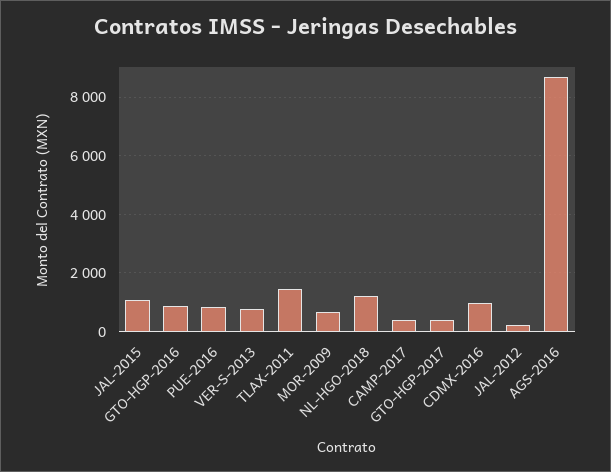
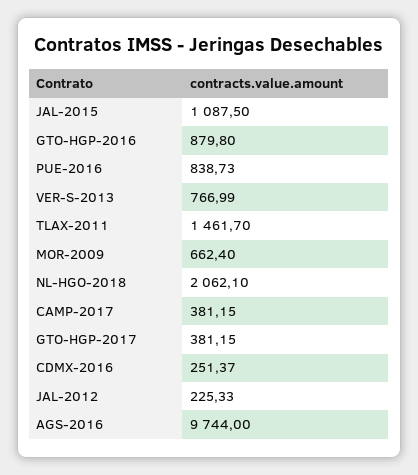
  {
    "JAL-2015": 1087.5,
    "GTO-HGP-2016": 879.8,
    "PUE-2016": 838.73,
    "VER-S-2013": 766.99,
    "TLAX-2011": 1461.7,
    "MOR-2009": 662.4,
-   "NL-HGO-2018": 1250,
+   "NL-HGO-2018": 2062.1,
    "CAMP-2017": 381.15,
    "GTO-HGP-2017": 381.15,
-   "CDMX-2016": 1000,
+   "CDMX-2016": 251.37,
    "JAL-2012": 225.33,
-   "AGS-2016": 8750
+   "AGS-2016": 9744
  }

